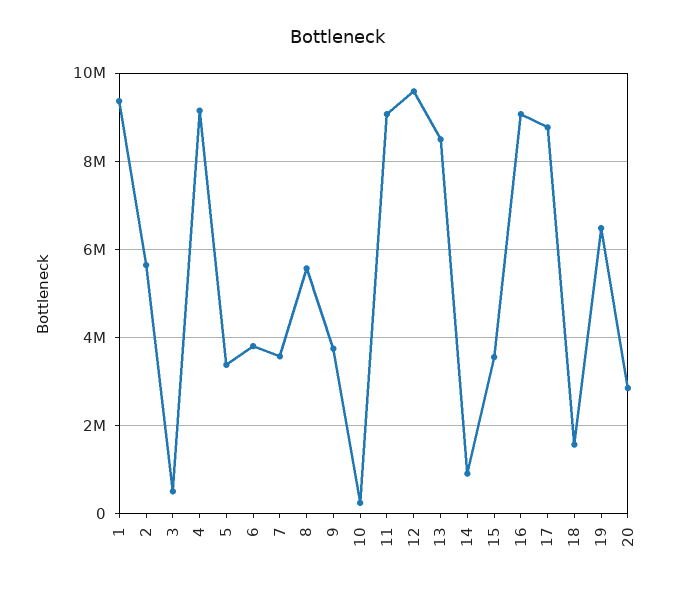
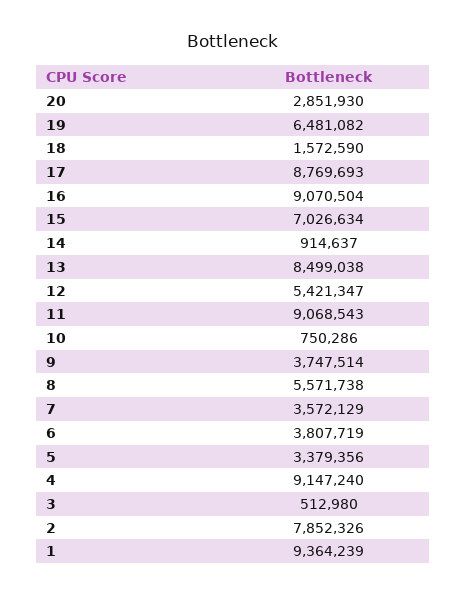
  {
    "1": 9364239,
-   "2": 5600000,
+   "2": 7852326,
    "3": 512980,
    "4": 9147240,
    "5": 3379356,
    "6": 3807719,
    "7": 3572129,
    "8": 5571738,
    "9": 3747514,
-   "10": 200000,
+   "10": 750286,
    "11": 9068543,
-   "12": 9600000,
+   "12": 5421347,
    "13": 8499038,
    "14": 914637,
-   "15": 3600000,
+   "15": 7026634,
    "16": 9070504,
    "17": 8769693,
    "18": 1572590,
    "19": 6481082,
    "20": 2851930
  }

